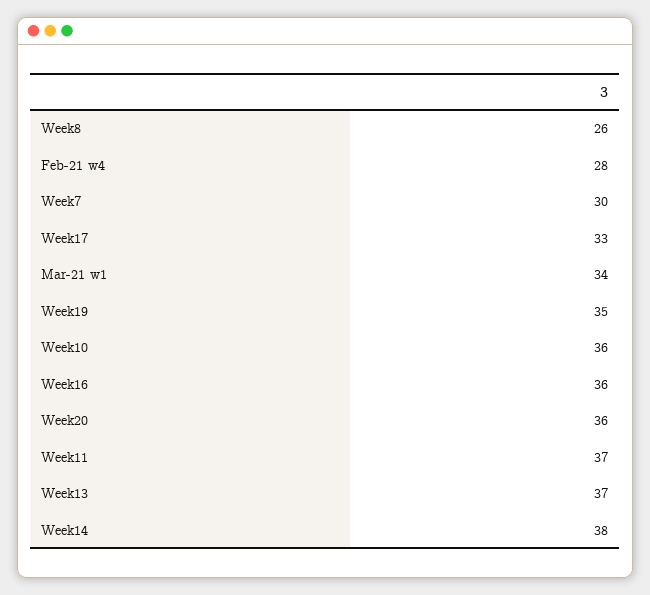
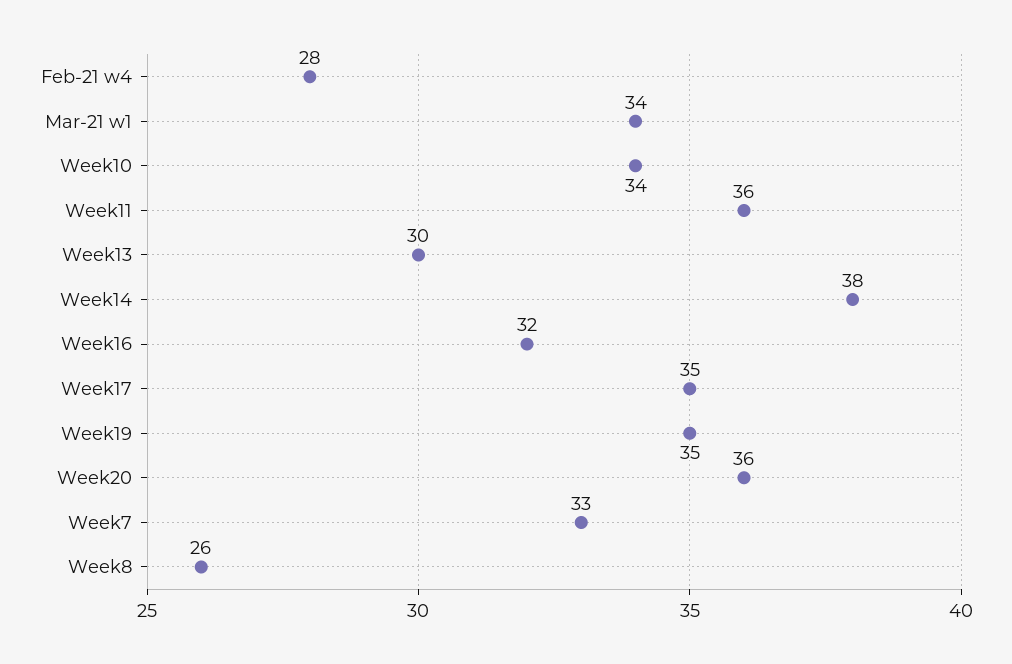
  {
    "Week8": 26,
    "Feb-21 w4": 28,
-   "Week7": 30,
+   "Week7": 33,
-   "Week17": 33,
+   "Week17": 35,
    "Mar-21 w1": 34,
    "Week19": 35,
-   "Week10": 36,
+   "Week10": 34,
-   "Week16": 36,
+   "Week16": 32,
    "Week20": 36,
-   "Week11": 37,
+   "Week11": 36,
-   "Week13": 37,
+   "Week13": 30,
    "Week14": 38
  }

